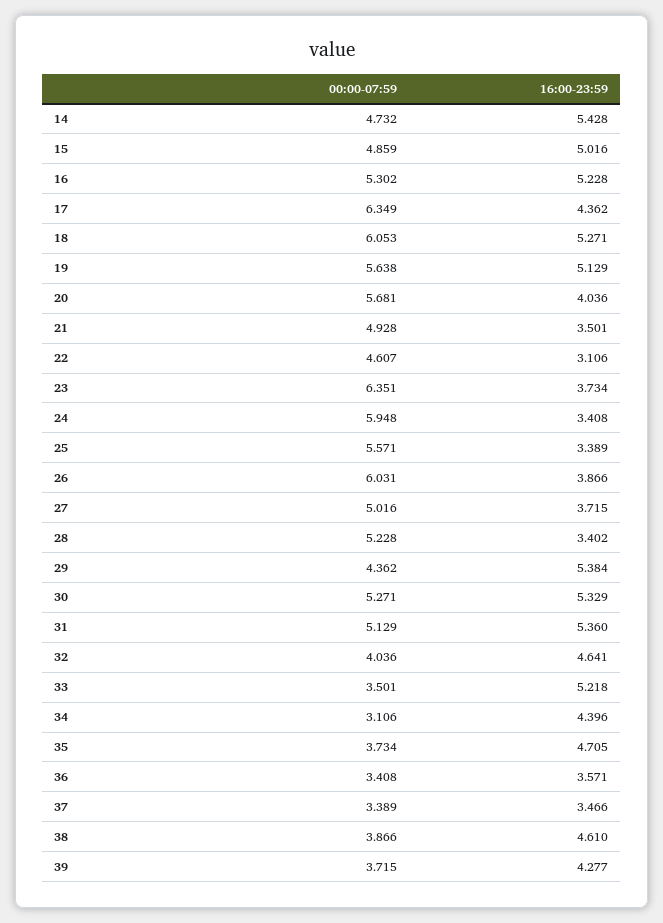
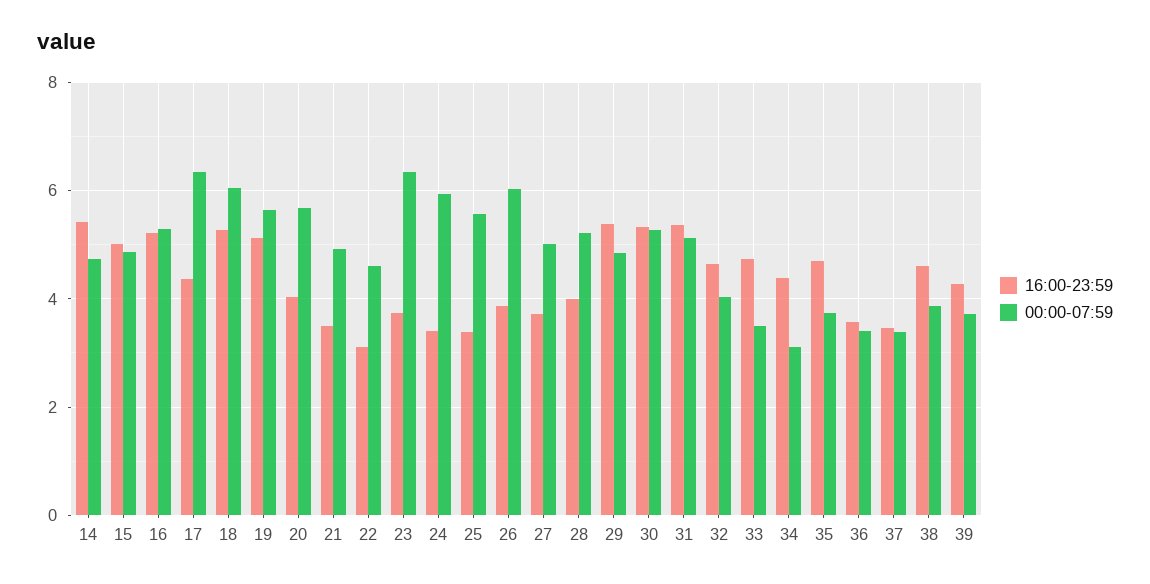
  {
    "00:00-07:59": {
      "14": 4.732,
      "15": 4.859,
      "16": 5.302,
      "17": 6.349,
      "18": 6.053,
      "19": 5.638,
      "20": 5.681,
      "21": 4.928,
      "22": 4.607,
      "23": 6.351,
      "24": 5.948,
      "25": 5.571,
      "26": 6.031,
      "27": 5.016,
      "28": 5.228,
-     "29": 4.362,
+     "29": 4.8,
      "30": 5.271,
      "31": 5.129,
      "32": 4.036,
      "33": 3.501,
      "34": 3.106,
      "35": 3.734,
      "36": 3.408,
      "37": 3.389,
      "38": 3.866,
      "39": 3.715
    },
    "16:00-23:59": {
      "14": 5.428,
      "15": 5.016,
      "16": 5.228,
      "17": 4.362,
      "18": 5.271,
      "19": 5.129,
      "20": 4.036,
      "21": 3.501,
      "22": 3.106,
      "23": 3.734,
      "24": 3.408,
      "25": 3.389,
      "26": 3.866,
      "27": 3.715,
-     "28": 3.402,
+     "28": 4,
      "29": 5.384,
      "30": 5.329,
      "31": 5.36,
      "32": 4.641,
-     "33": 5.218,
+     "33": 4.8,
      "34": 4.396,
      "35": 4.705,
      "36": 3.571,
      "37": 3.466,
      "38": 4.61,
      "39": 4.277
    }
  }

